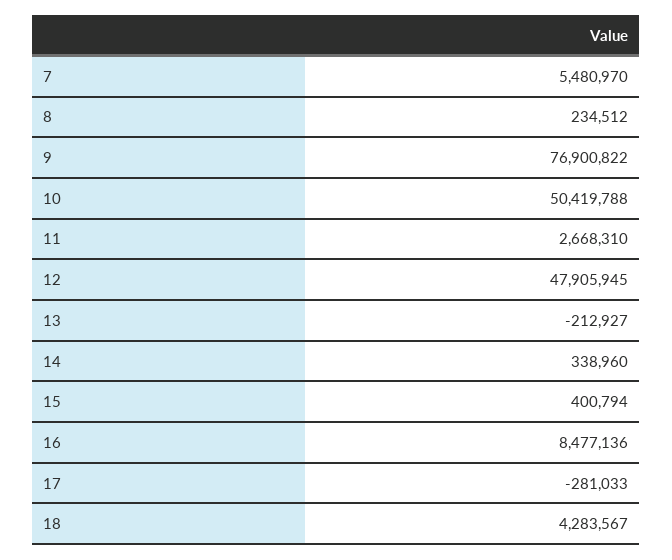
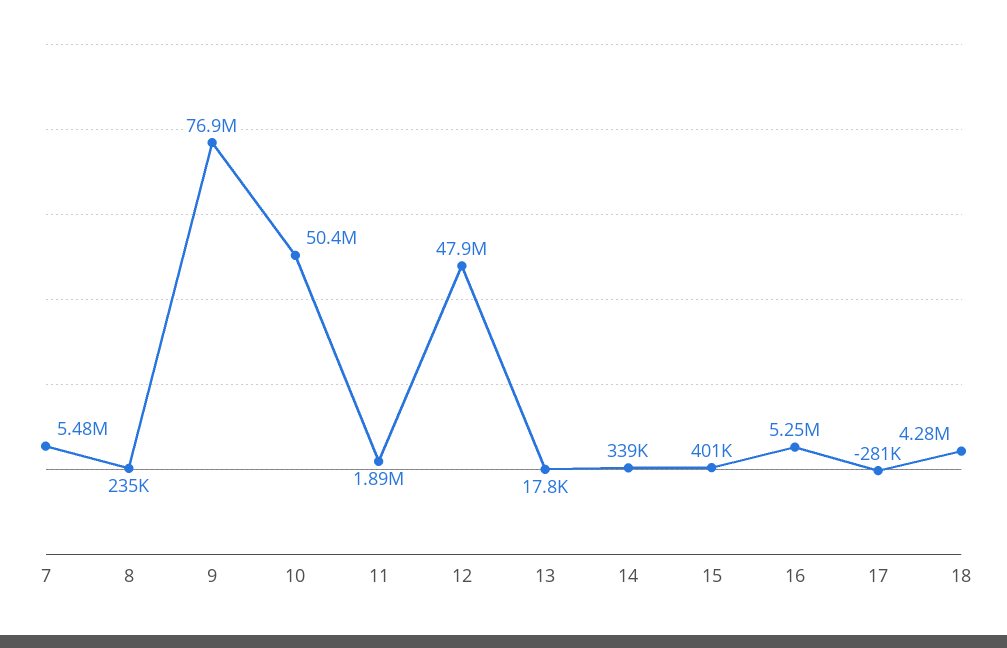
  {
    "7": 5480970,
    "8": 234512,
    "9": 76900822,
    "10": 50419788,
-   "11": 2668310,
+   "11": 1890000,
    "12": 47905945,
-   "13": -212927,
+   "13": 17800,
    "14": 338960,
    "15": 400794,
-   "16": 8477136,
+   "16": 5250000,
    "17": -281033,
    "18": 4283567
  }

